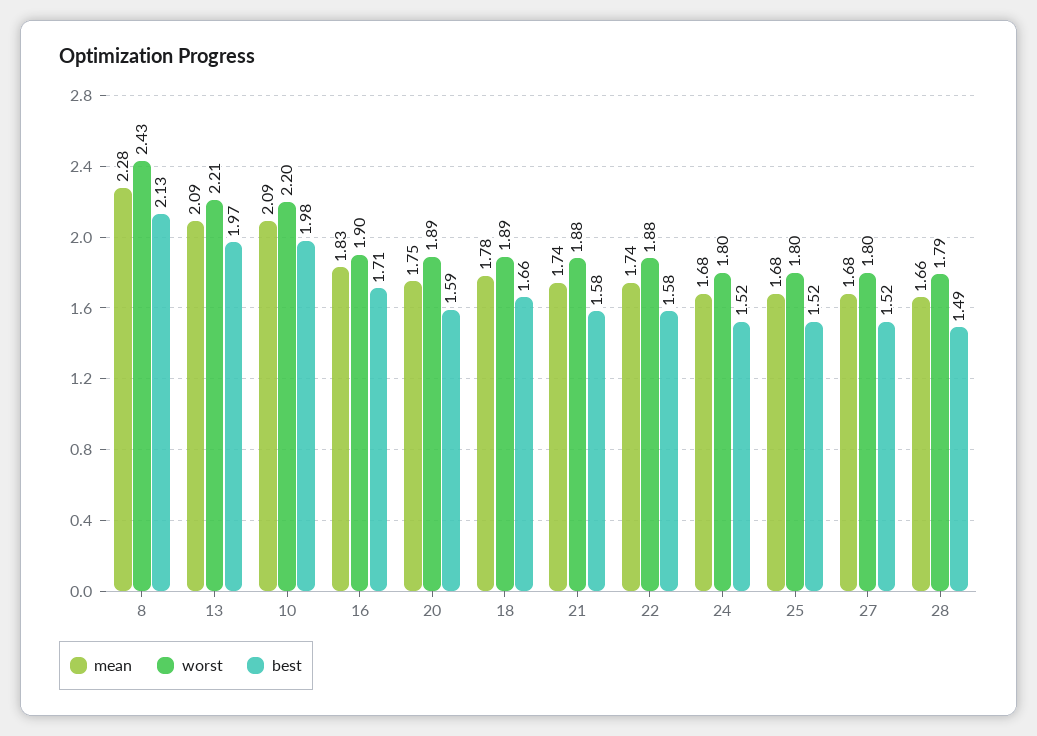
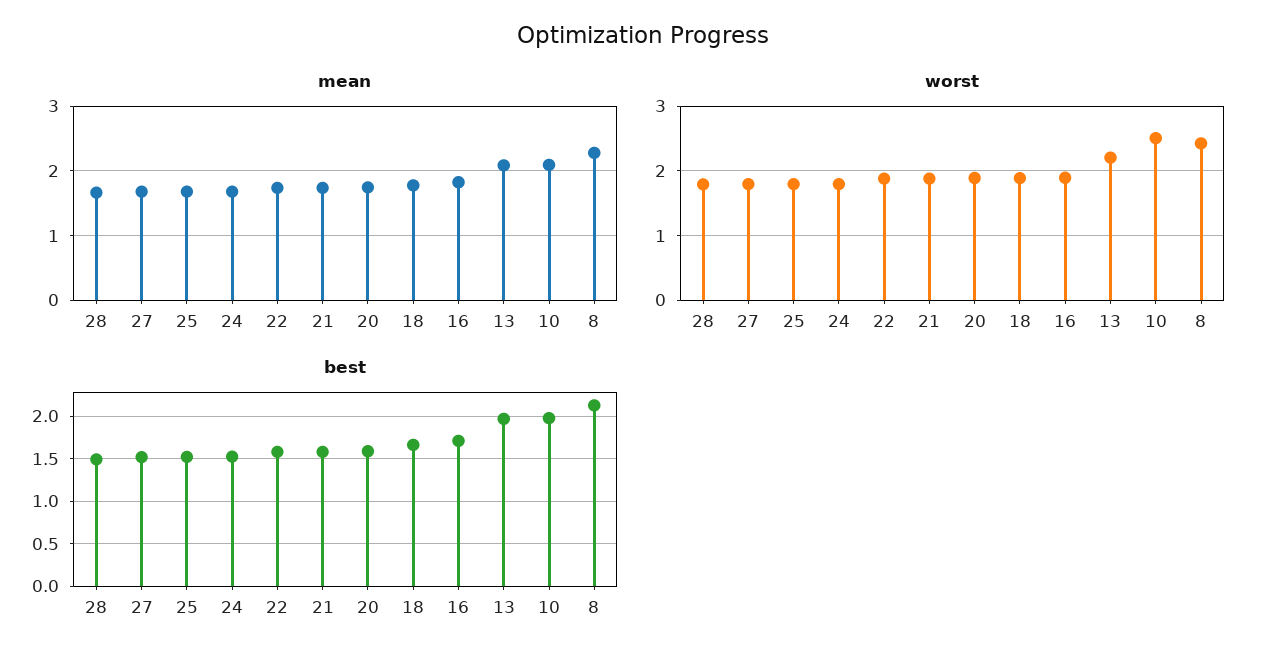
  {
    "mean": {
      "8": 2.28,
      "13": 2.09,
      "10": 2.09,
      "16": 1.83,
      "20": 1.75,
      "18": 1.78,
      "21": 1.74,
      "22": 1.74,
      "24": 1.68,
      "25": 1.68,
      "27": 1.68,
      "28": 1.66
    },
    "worst": {
      "8": 2.43,
      "13": 2.21,
-     "10": 2.2,
+     "10": 2.5,
      "16": 1.9,
      "20": 1.89,
      "18": 1.89,
      "21": 1.88,
      "22": 1.88,
      "24": 1.8,
      "25": 1.8,
      "27": 1.8,
      "28": 1.79
    },
    "best": {
      "8": 2.13,
      "13": 1.97,
      "10": 1.98,
      "16": 1.71,
      "20": 1.59,
      "18": 1.66,
      "21": 1.58,
      "22": 1.58,
      "24": 1.52,
      "25": 1.52,
      "27": 1.52,
      "28": 1.49
    }
  }

